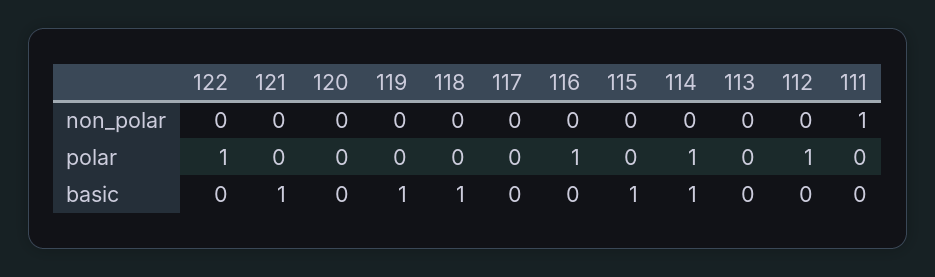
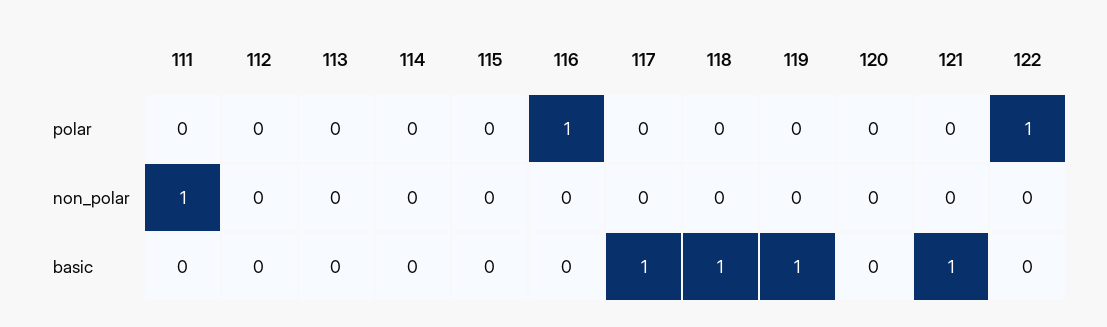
  {
    "122": {
      "non_polar": 0,
      "polar": 1,
      "basic": 0
    },
    "121": {
      "non_polar": 0,
      "polar": 0,
      "basic": 1
    },
    "120": {
      "non_polar": 0,
      "polar": 0,
      "basic": 0
    },
    "119": {
      "non_polar": 0,
      "polar": 0,
      "basic": 1
    },
    "118": {
      "non_polar": 0,
      "polar": 0,
      "basic": 1
    },
    "117": {
      "non_polar": 0,
      "polar": 0,
-     "basic": 0
+     "basic": 1
    },
    "116": {
      "non_polar": 0,
      "polar": 1,
      "basic": 0
    },
    "115": {
      "non_polar": 0,
      "polar": 0,
-     "basic": 1
+     "basic": 0
    },
    "114": {
      "non_polar": 0,
-     "polar": 1,
+     "polar": 0,
-     "basic": 1
+     "basic": 0
    },
    "113": {
      "non_polar": 0,
      "polar": 0,
      "basic": 0
    },
    "112": {
      "non_polar": 0,
-     "polar": 1,
+     "polar": 0,
      "basic": 0
    },
    "111": {
      "non_polar": 1,
      "polar": 0,
      "basic": 0
    }
  }

